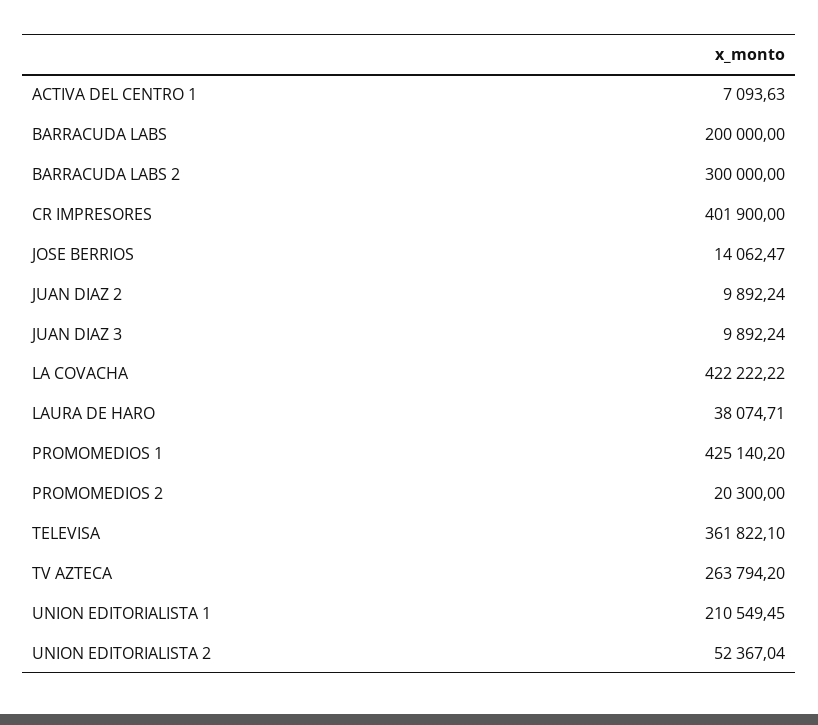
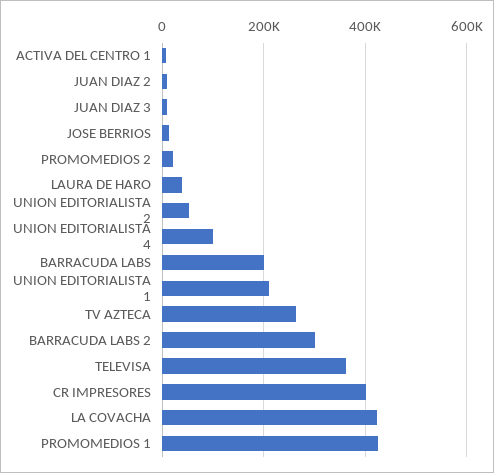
  {
    "ACTIVA DEL CENTRO 1": 7093.63,
    "BARRACUDA LABS": 200000,
    "BARRACUDA LABS 2": 300000,
    "CR IMPRESORES": 401900,
    "JOSE BERRIOS": 14062.47,
    "JUAN DIAZ 2": 9892.24,
    "JUAN DIAZ 3": 9892.24,
    "LA COVACHA": 422222.22,
    "LAURA DE HARO": 38074.71,
    "PROMOMEDIOS 1": 425140.2,
    "PROMOMEDIOS 2": 20300,
    "TELEVISA": 361822.1,
    "TV AZTECA": 263794.2,
    "UNION EDITORIALISTA 1": 210549.45,
-   "UNION EDITORIALISTA 2": 52367.04
+   "UNION EDITORIALISTA 2": 52367.04,
+   "UNION EDITORIALISTA 4": 100000
  }

